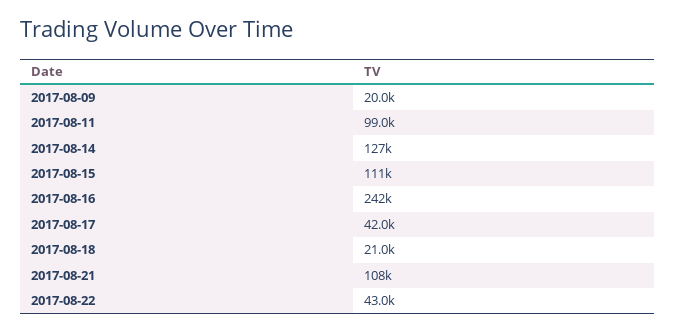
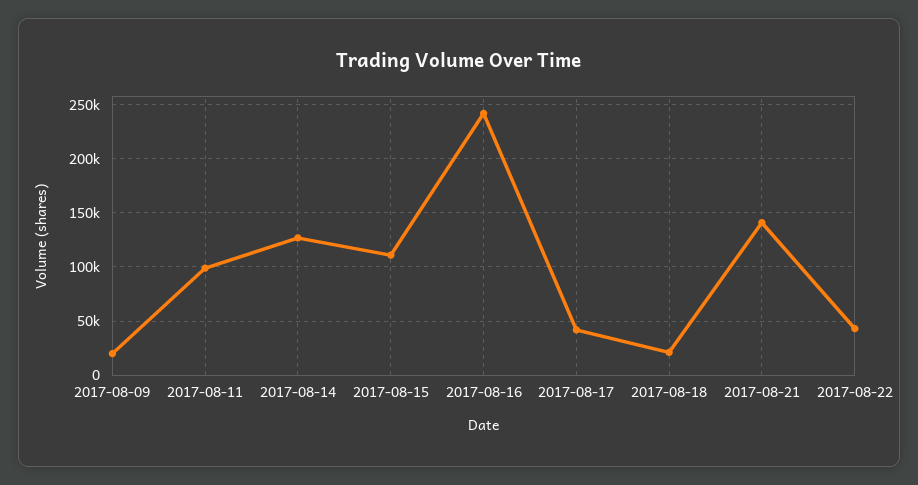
  {
    "2017-08-09": 20000,
    "2017-08-11": 99000,
    "2017-08-14": 127000,
    "2017-08-15": 111000,
    "2017-08-16": 242000,
    "2017-08-17": 42000,
    "2017-08-18": 21000,
-   "2017-08-21": 108000,
+   "2017-08-21": 140000,
    "2017-08-22": 43000
  }

